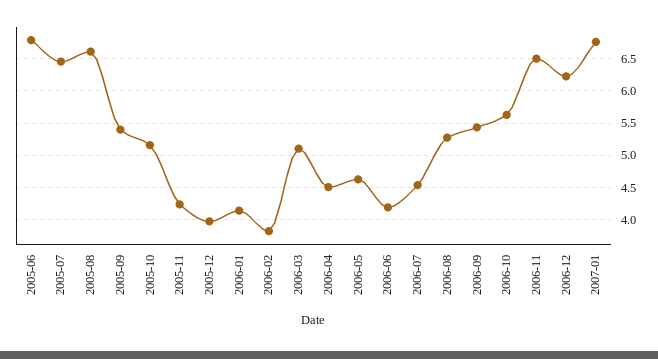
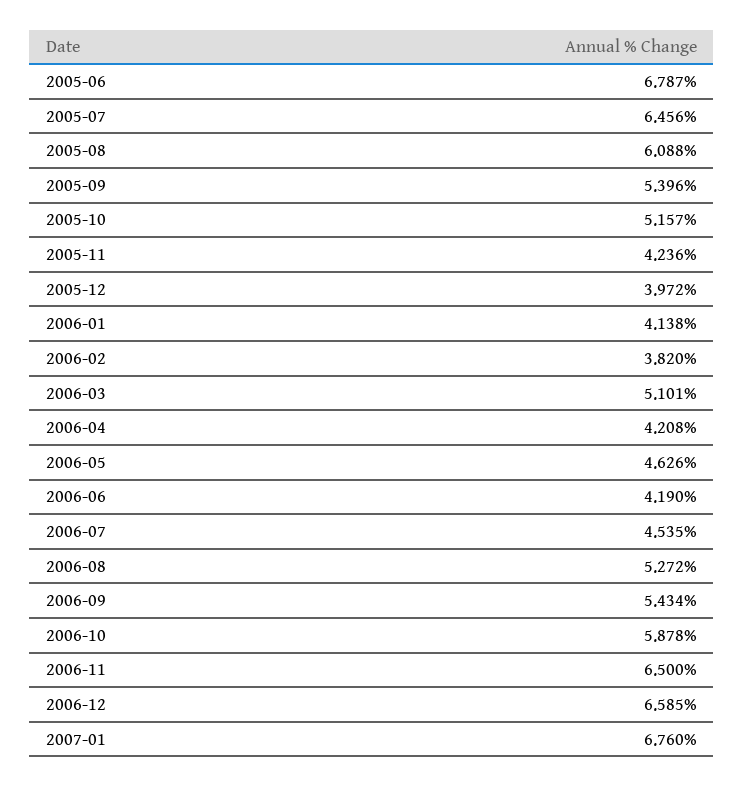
  {
    "2005-06": 6.787,
    "2005-07": 6.456,
-   "2005-08": 6.6,
+   "2005-08": 6.088,
    "2005-09": 5.396,
    "2005-10": 5.157,
    "2005-11": 4.236,
    "2005-12": 3.972,
    "2006-01": 4.138,
    "2006-02": 3.82,
    "2006-03": 5.101,
-   "2006-04": 4.5,
+   "2006-04": 4.208,
    "2006-05": 4.626,
    "2006-06": 4.19,
    "2006-07": 4.535,
    "2006-08": 5.272,
    "2006-09": 5.434,
-   "2006-10": 5.6,
+   "2006-10": 5.878,
    "2006-11": 6.5,
-   "2006-12": 6.2,
+   "2006-12": 6.585,
    "2007-01": 6.76
  }

